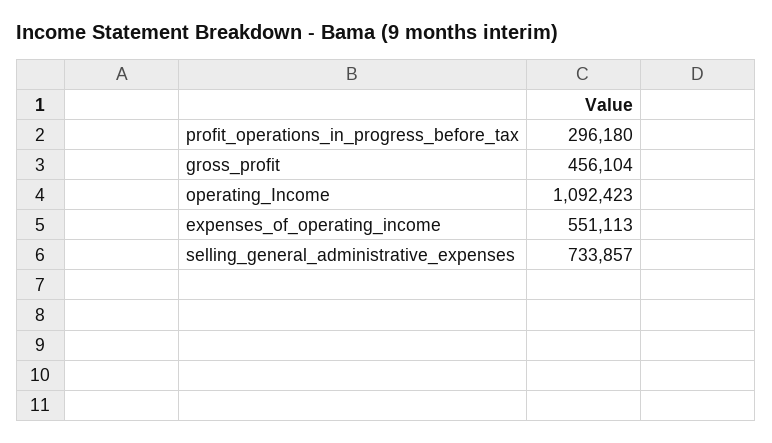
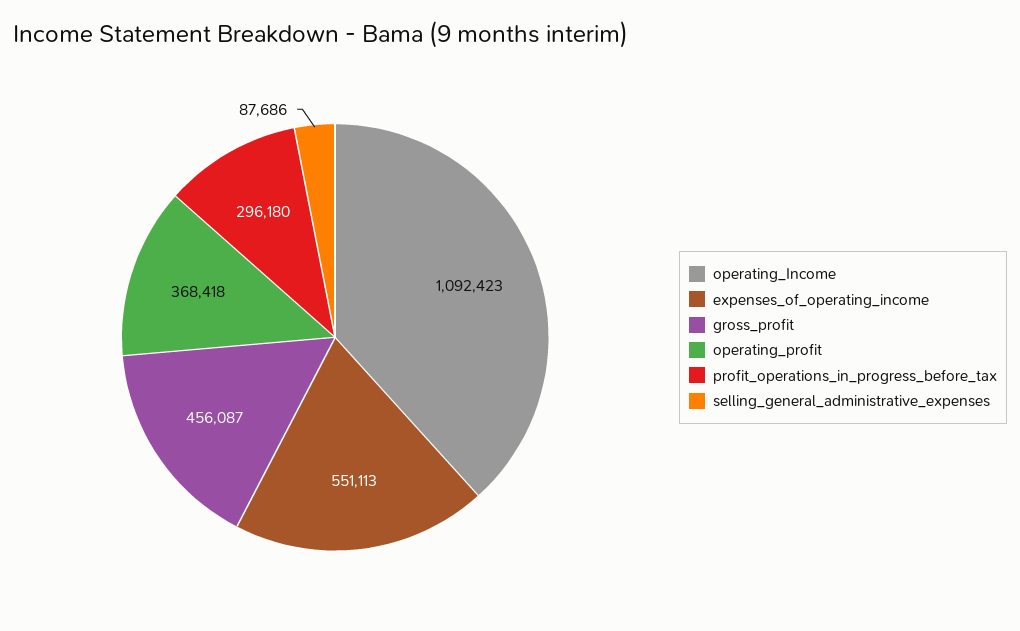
  {
    "profit_operations_in_progress_before_tax": 296180,
-   "gross_profit": 456104,
+   "gross_profit": 456087,
    "operating_Income": 1092423,
    "expenses_of_operating_income": 551113,
-   "selling_general_administrative_expenses": 733857
+   "selling_general_administrative_expenses": 87686,
+   "operating_profit": 368418
  }

